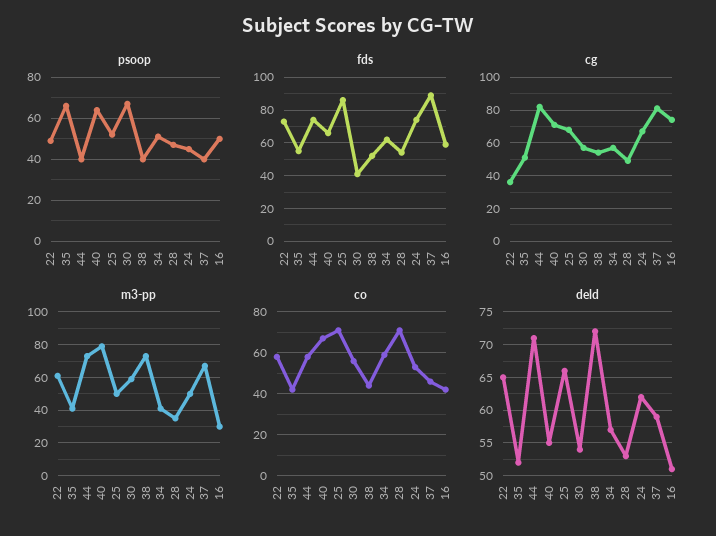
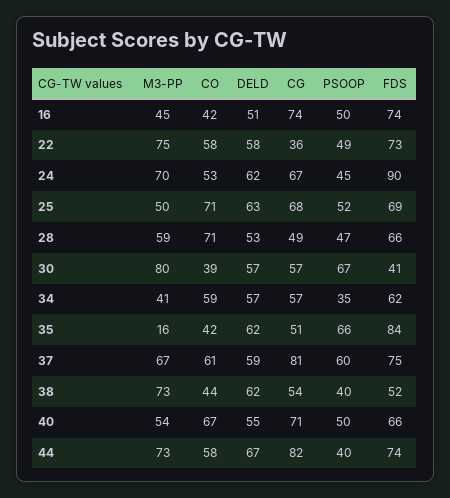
  {
    "psoop": {
      "22": 49,
      "35": 66,
      "44": 40,
-     "40": 65,
+     "40": 50,
      "25": 52,
      "30": 67,
      "38": 40,
-     "34": 50,
+     "34": 35,
      "28": 47,
      "24": 45,
-     "37": 40,
+     "37": 60,
      "16": 50
    },
    "fds": {
      "22": 73,
-     "35": 55,
+     "35": 84,
      "44": 74,
      "40": 66,
-     "25": 85,
+     "25": 69,
      "30": 41,
      "38": 52,
      "34": 62,
-     "28": 55,
+     "28": 66,
-     "24": 75,
+     "24": 90,
-     "37": 90,
+     "37": 75,
-     "16": 60
+     "16": 74
    },
    "cg": {
      "22": 36,
      "35": 51,
      "44": 82,
      "40": 71,
      "25": 68,
      "30": 57,
      "38": 54,
      "34": 57,
      "28": 49,
      "24": 67,
      "37": 81,
      "16": 74
    },
    "m3-pp": {
-     "22": 60,
+     "22": 75,
-     "35": 40,
+     "35": 16,
      "44": 73,
-     "40": 80,
+     "40": 54,
      "25": 50,
-     "30": 60,
+     "30": 80,
      "38": 73,
      "34": 41,
-     "28": 35,
+     "28": 59,
-     "24": 50,
+     "24": 70,
      "37": 67,
-     "16": 30
+     "16": 45
    },
    "co": {
      "22": 58,
      "35": 42,
      "44": 58,
      "40": 67,
      "25": 71,
-     "30": 55,
+     "30": 39,
      "38": 44,
      "34": 59,
      "28": 71,
      "24": 53,
-     "37": 45,
+     "37": 61,
      "16": 42
    },
    "deld": {
-     "22": 65,
+     "22": 58,
-     "35": 52,
+     "35": 62,
-     "44": 71,
+     "44": 67,
      "40": 55,
-     "25": 66,
+     "25": 63,
-     "30": 54,
+     "30": 57,
-     "38": 72,
+     "38": 62,
      "34": 57,
      "28": 53,
      "24": 62,
      "37": 59,
      "16": 51
    }
  }

